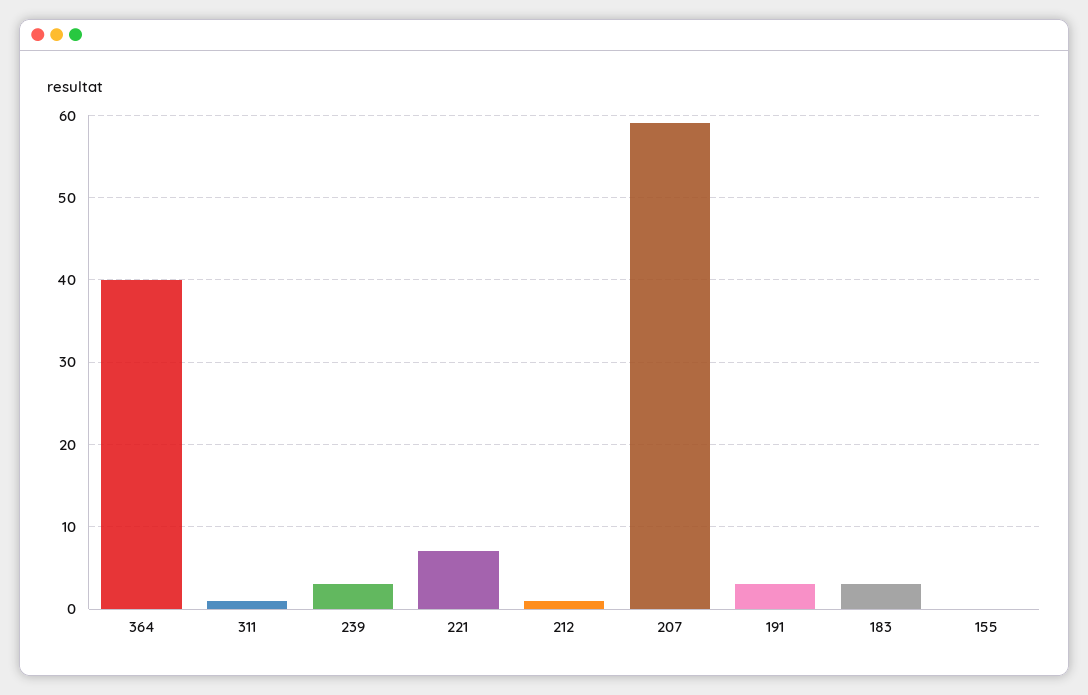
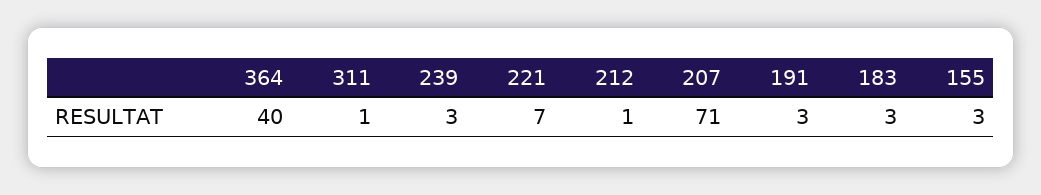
  {
    "364": 40,
    "311": 1,
    "239": 3,
    "221": 7,
    "212": 1,
-   "207": 59,
+   "207": 71,
    "191": 3,
    "183": 3,
-   "155": 0
+   "155": 3
  }

